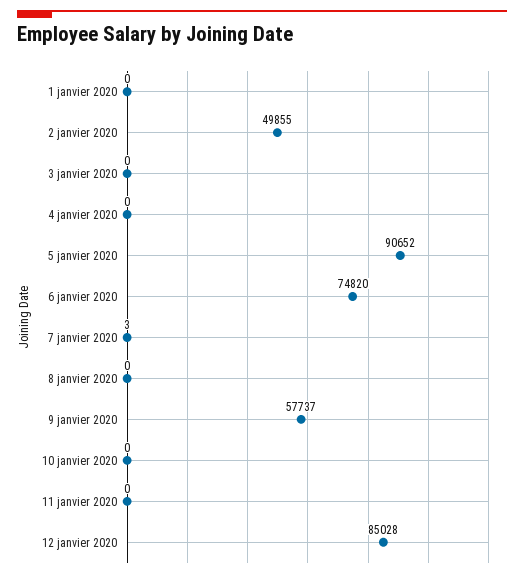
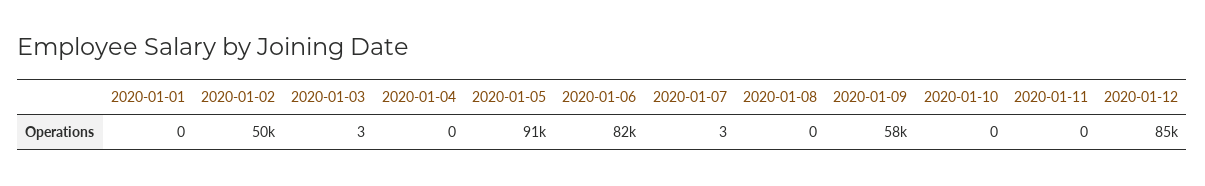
  {
    "1 janvier 2020": 0,
    "2 janvier 2020": 49855,
-   "3 janvier 2020": 0,
+   "3 janvier 2020": 3,
    "4 janvier 2020": 0,
    "5 janvier 2020": 90652,
-   "6 janvier 2020": 74820,
+   "6 janvier 2020": 82000,
    "7 janvier 2020": 3,
    "8 janvier 2020": 0,
    "9 janvier 2020": 57737,
    "10 janvier 2020": 0,
    "11 janvier 2020": 0,
    "12 janvier 2020": 85028
  }

